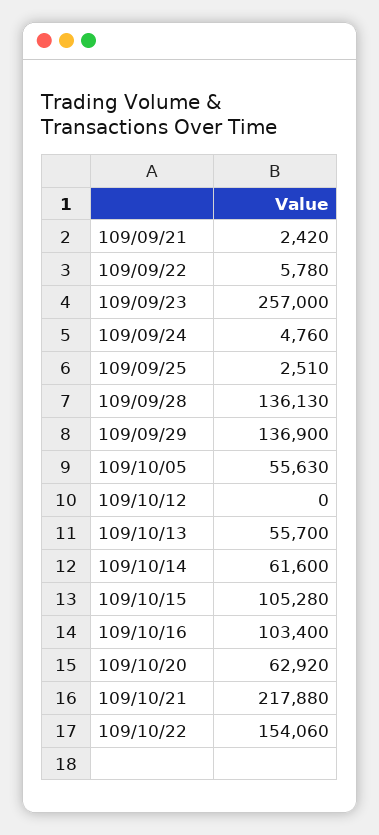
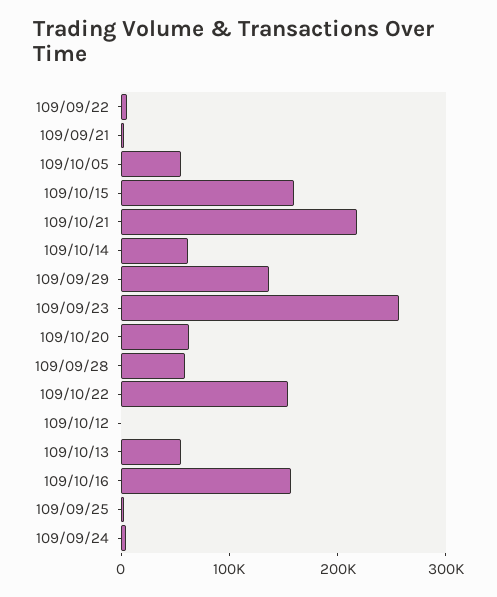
  {
    "109/09/21": 2420,
    "109/09/22": 5780,
    "109/09/23": 257000,
    "109/09/24": 4760,
    "109/09/25": 2510,
-   "109/09/28": 136130,
+   "109/09/28": 60000,
    "109/09/29": 136900,
    "109/10/05": 55630,
    "109/10/12": 0,
    "109/10/13": 55700,
    "109/10/14": 61600,
-   "109/10/15": 105280,
+   "109/10/15": 160000,
-   "109/10/16": 103400,
+   "109/10/16": 160000,
    "109/10/20": 62920,
    "109/10/21": 217880,
    "109/10/22": 154060
  }

